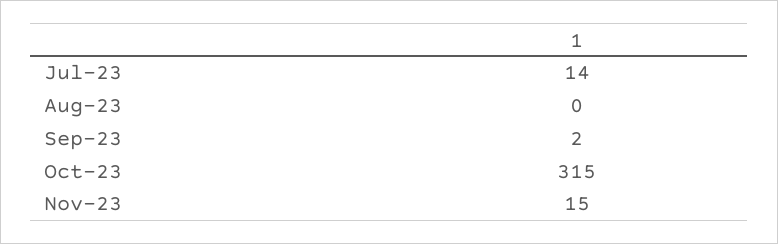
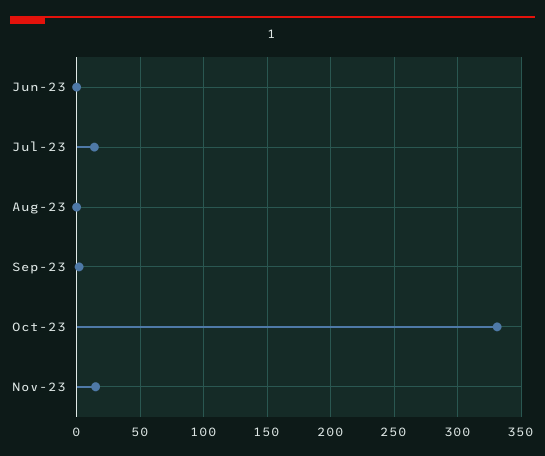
  {
    "Jul-23": 14,
    "Aug-23": 0,
    "Sep-23": 2,
-   "Oct-23": 315,
+   "Oct-23": 330,
-   "Nov-23": 15
+   "Nov-23": 15,
+   "Jun-23": 0
  }

